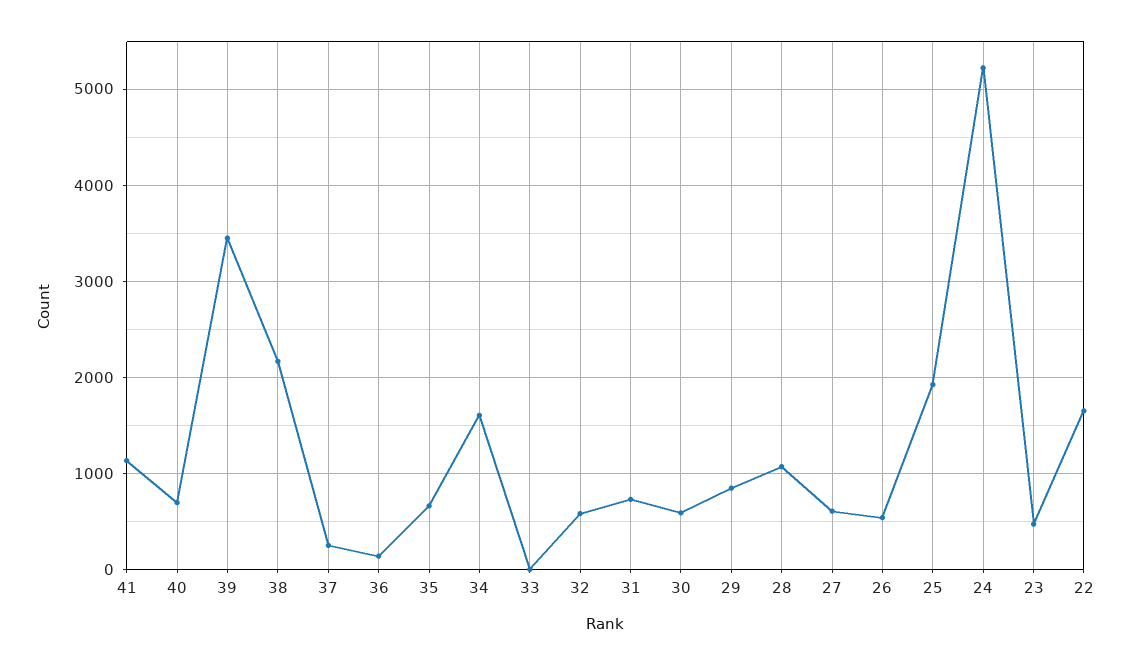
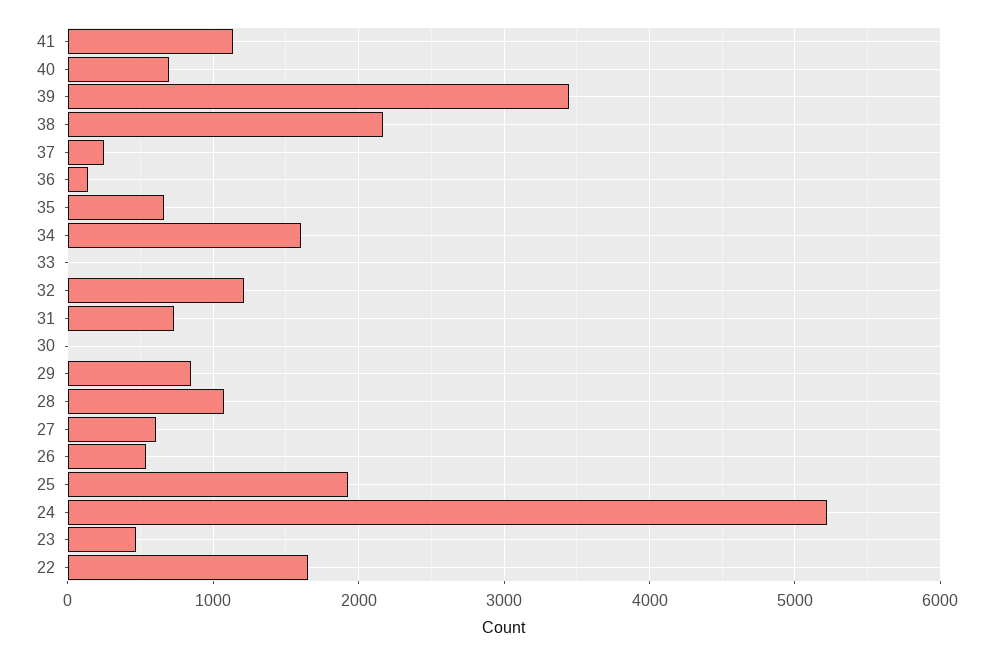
  {
    "41": 1100,
    "40": 700,
    "39": 3400,
    "38": 2200,
    "37": 300,
    "36": 100,
    "35": 700,
    "34": 1600,
    "33": 0,
-   "32": 600,
+   "32": 1200,
    "31": 700,
-   "30": 600,
+   "30": 0,
    "29": 800,
    "28": 1100,
    "27": 600,
    "26": 500,
    "25": 1900,
    "24": 5200,
    "23": 500,
    "22": 1700
  }

